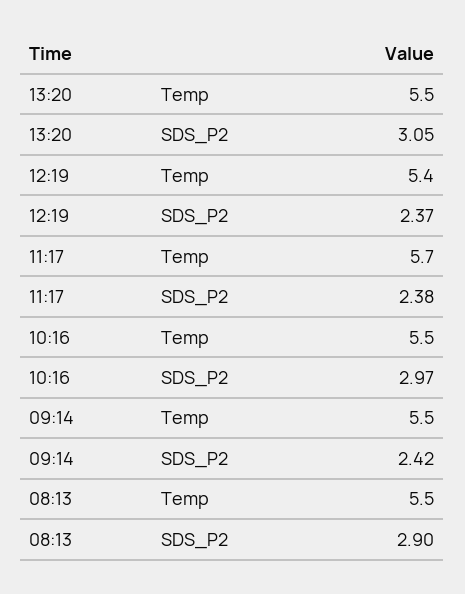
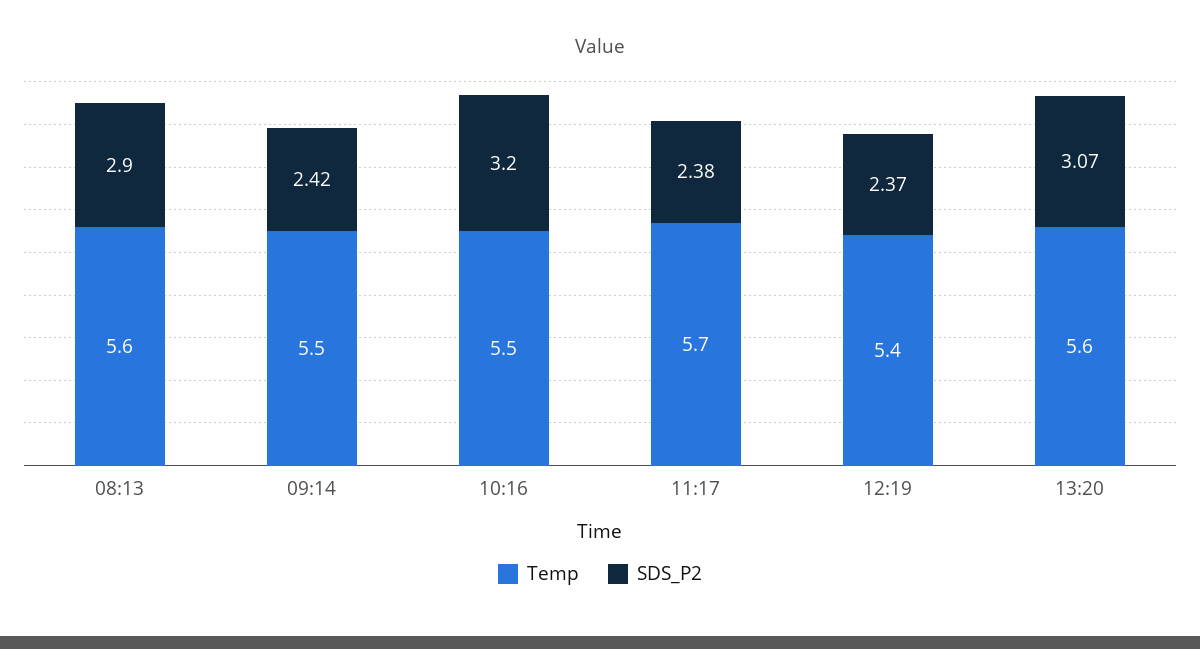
  {
    "Temp": {
-     "13:20": 5.5,
+     "13:20": 5.6,
      "12:19": 5.4,
      "11:17": 5.7,
      "10:16": 5.5,
      "09:14": 5.5,
-     "08:13": 5.5
+     "08:13": 5.6
    },
    "SDS_P2": {
-     "13:20": 3.05,
+     "13:20": 3.07,
      "12:19": 2.37,
      "11:17": 2.38,
-     "10:16": 2.97,
+     "10:16": 3.2,
      "09:14": 2.42,
      "08:13": 2.9
    }
  }

